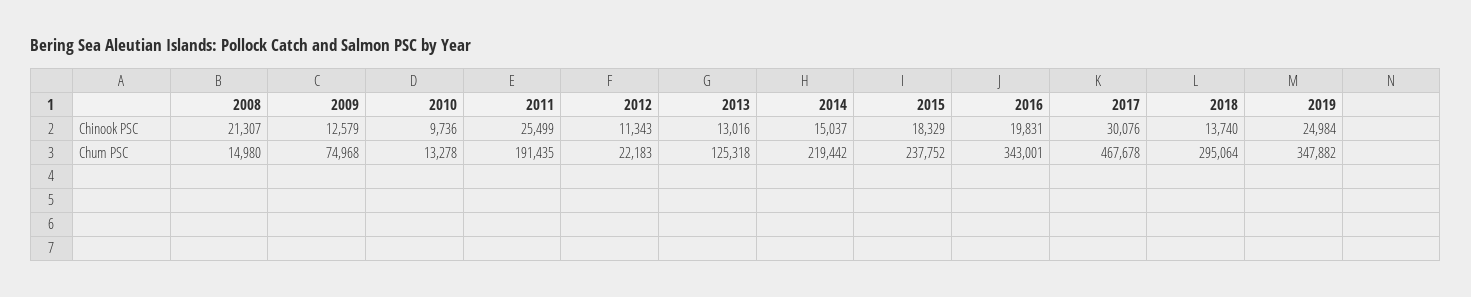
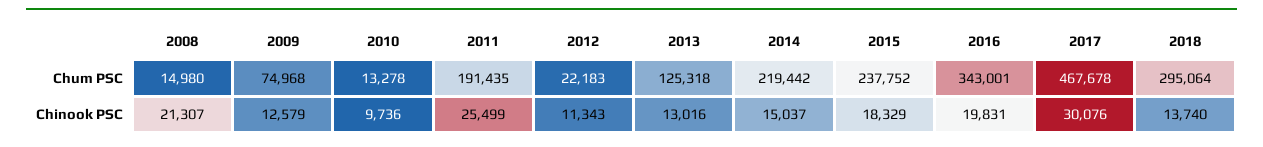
  {
    "2008": {
      "Chinook PSC": 21307,
      "Chum PSC": 14980
    },
    "2009": {
      "Chinook PSC": 12579,
      "Chum PSC": 74968
    },
    "2010": {
      "Chinook PSC": 9736,
      "Chum PSC": 13278
    },
    "2011": {
      "Chinook PSC": 25499,
      "Chum PSC": 191435
    },
    "2012": {
      "Chinook PSC": 11343,
      "Chum PSC": 22183
    },
    "2013": {
      "Chinook PSC": 13016,
      "Chum PSC": 125318
    },
    "2014": {
      "Chinook PSC": 15037,
      "Chum PSC": 219442
    },
    "2015": {
      "Chinook PSC": 18329,
      "Chum PSC": 237752
    },
    "2016": {
      "Chinook PSC": 19831,
      "Chum PSC": 343001
    },
    "2017": {
      "Chinook PSC": 30076,
      "Chum PSC": 467678
    },
    "2018": {
      "Chinook PSC": 13740,
      "Chum PSC": 295064
-   },
+   }
-   "2019": {
-     "Chinook PSC": 24984,
-     "Chum PSC": 347882
-   }
  }

